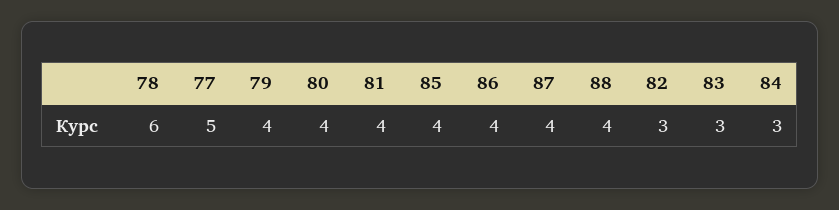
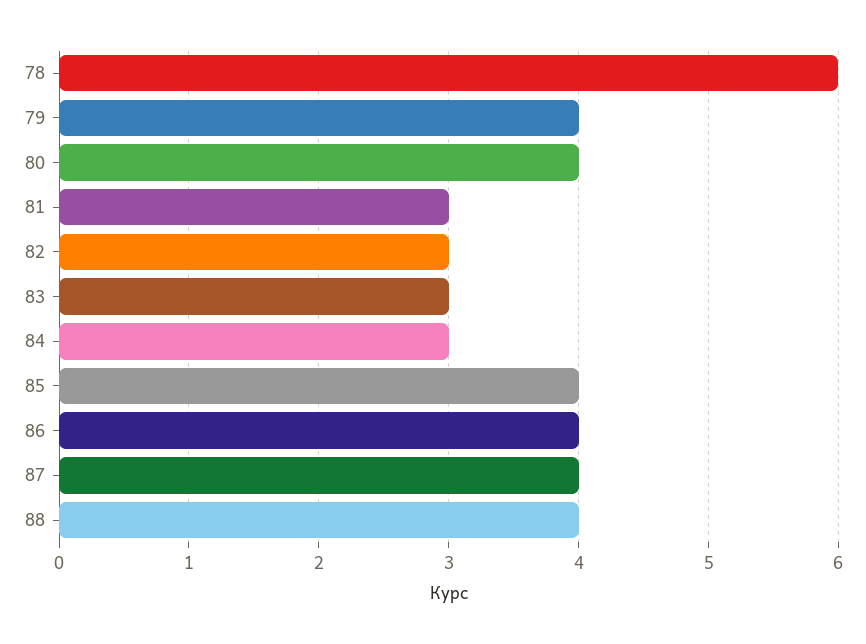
  {
    "78": 6,
-   "77": 5,
    "79": 4,
    "80": 4,
-   "81": 4,
+   "81": 3,
    "85": 4,
    "86": 4,
    "87": 4,
    "88": 4,
    "82": 3,
    "83": 3,
    "84": 3
  }

